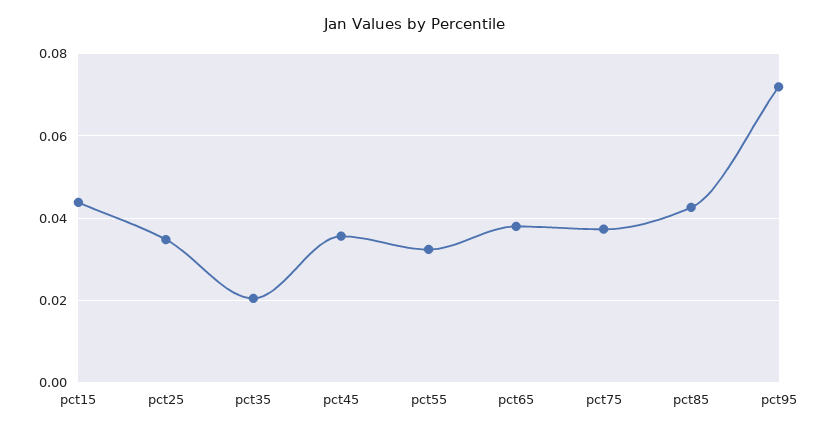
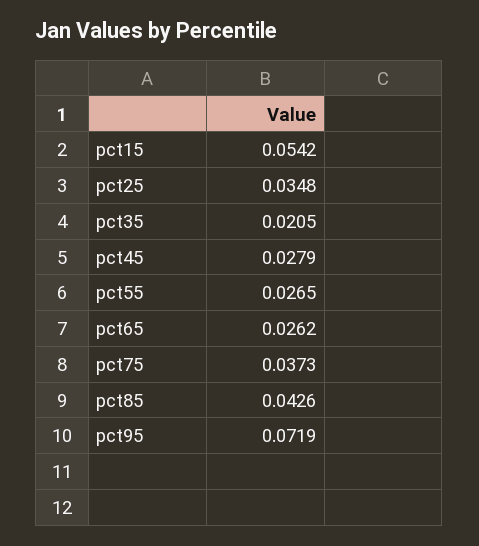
  {
-   "pct15": 0.044,
+   "pct15": 0.0542,
    "pct25": 0.0348,
    "pct35": 0.0205,
-   "pct45": 0.036,
+   "pct45": 0.0279,
-   "pct55": 0.032,
+   "pct55": 0.0265,
-   "pct65": 0.038,
+   "pct65": 0.0262,
    "pct75": 0.0373,
    "pct85": 0.0426,
    "pct95": 0.0719
  }

